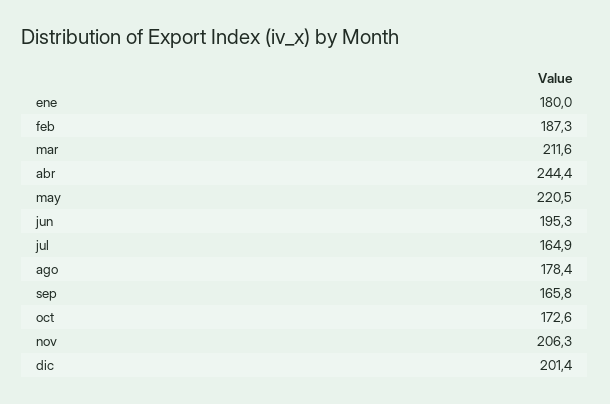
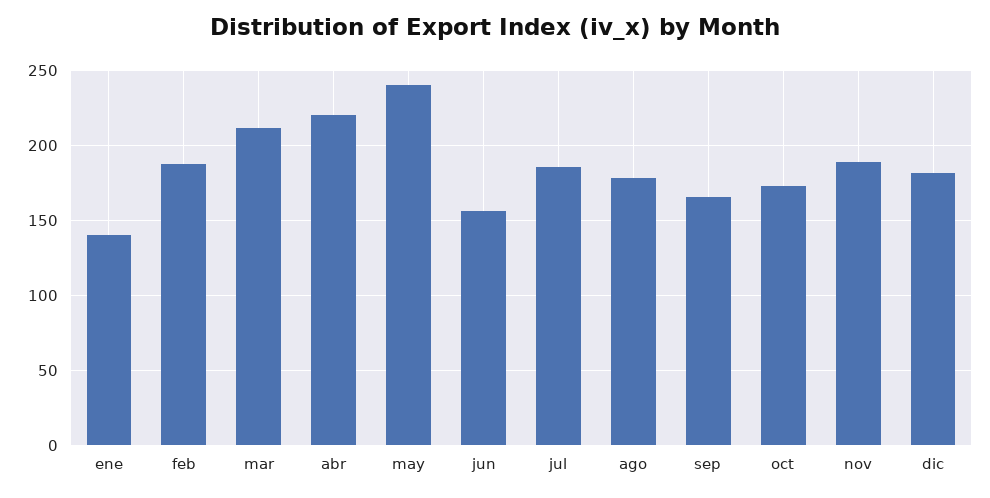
  {
-   "ene": 180,
+   "ene": 140,
    "feb": 187.3,
    "mar": 211.6,
-   "abr": 244.4,
+   "abr": 220,
-   "may": 220.5,
+   "may": 240,
-   "jun": 195.3,
+   "jun": 155,
-   "jul": 164.9,
+   "jul": 185,
    "ago": 178.4,
    "sep": 165.8,
    "oct": 172.6,
-   "nov": 206.3,
+   "nov": 190,
-   "dic": 201.4
+   "dic": 180
  }

